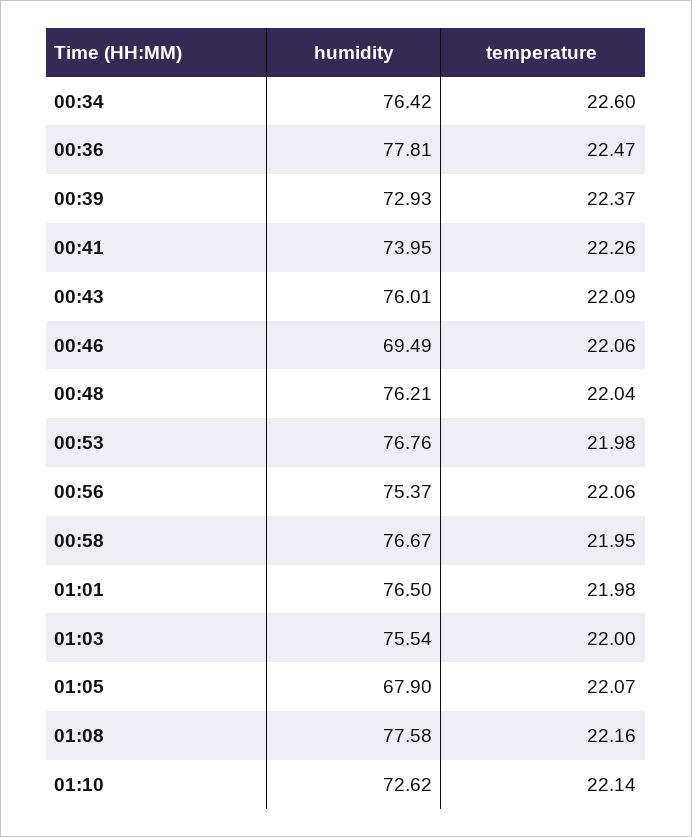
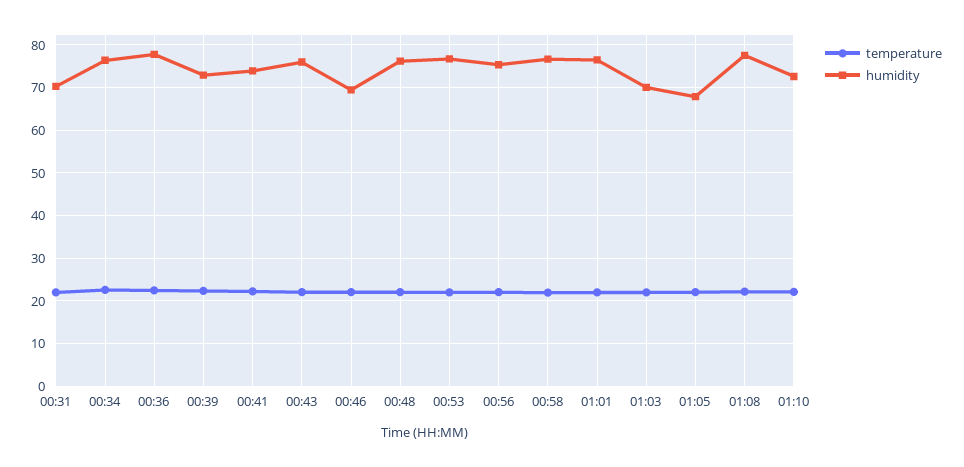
  {
    "humidity": {
      "00:34": 76.42,
      "00:36": 77.81,
      "00:39": 72.93,
      "00:41": 73.95,
      "00:43": 76.01,
      "00:46": 69.49,
      "00:48": 76.21,
      "00:53": 76.76,
      "00:56": 75.37,
      "00:58": 76.67,
      "01:01": 76.5,
-     "01:03": 75.54,
+     "01:03": 70,
      "01:05": 67.9,
      "01:08": 77.58,
-     "01:10": 72.62
+     "01:10": 72.62,
+     "00:31": 70
    },
    "temperature": {
      "00:34": 22.6,
      "00:36": 22.47,
      "00:39": 22.37,
      "00:41": 22.26,
      "00:43": 22.09,
      "00:46": 22.06,
      "00:48": 22.04,
      "00:53": 21.98,
      "00:56": 22.06,
      "00:58": 21.95,
      "01:01": 21.98,
      "01:03": 22,
      "01:05": 22.07,
      "01:08": 22.16,
-     "01:10": 22.14
+     "01:10": 22.14,
+     "00:31": 22
    }
  }

